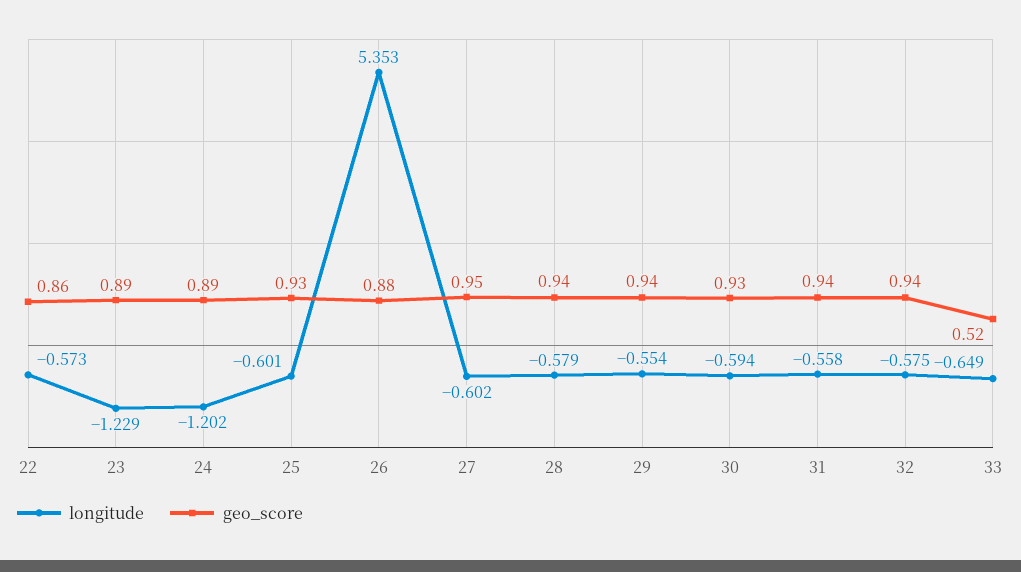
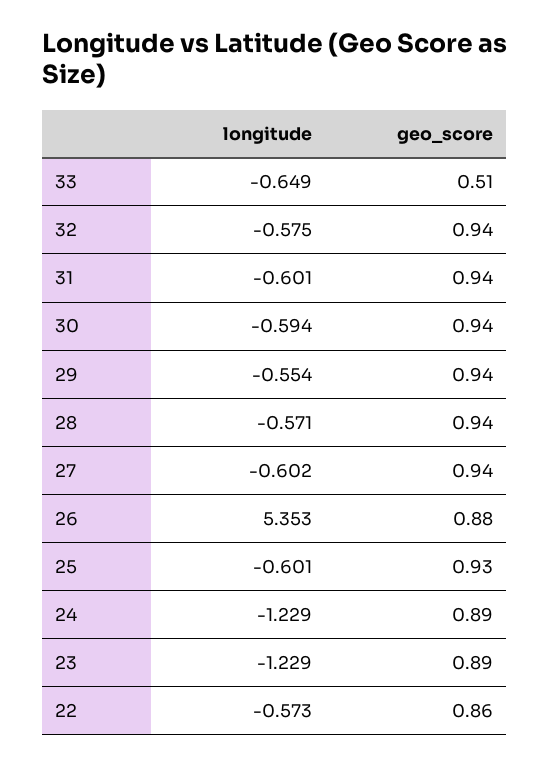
  {
    "longitude": {
      "22": -0.573,
      "23": -1.229,
-     "24": -1.202,
+     "24": -1.229,
      "25": -0.601,
      "26": 5.353,
      "27": -0.602,
-     "28": -0.579,
+     "28": -0.571,
      "29": -0.554,
      "30": -0.594,
-     "31": -0.558,
+     "31": -0.601,
      "32": -0.575,
      "33": -0.649
    },
    "geo_score": {
      "22": 0.86,
      "23": 0.89,
      "24": 0.89,
      "25": 0.93,
      "26": 0.88,
-     "27": 0.95,
+     "27": 0.94,
      "28": 0.94,
      "29": 0.94,
-     "30": 0.93,
+     "30": 0.94,
      "31": 0.94,
      "32": 0.94,
-     "33": 0.52
+     "33": 0.51
    }
  }

